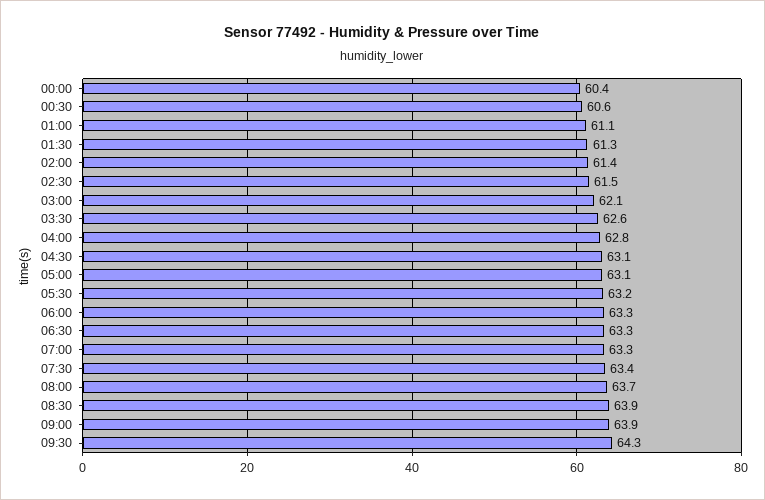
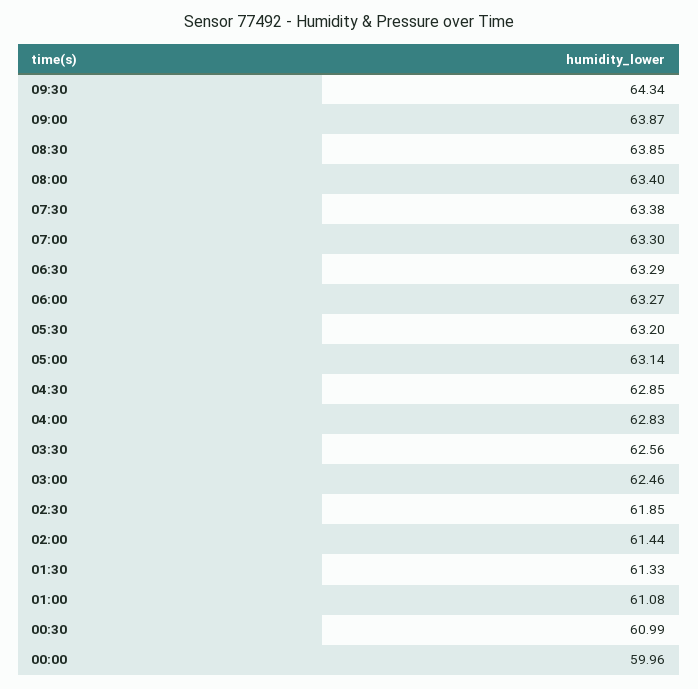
  {
-   "00:00": 60.4,
+   "00:00": 59.96,
-   "00:30": 60.6,
+   "00:30": 60.99,
    "01:00": 61.08,
    "01:30": 61.33,
    "02:00": 61.44,
-   "02:30": 61.5,
+   "02:30": 61.85,
-   "03:00": 62.1,
+   "03:00": 62.46,
    "03:30": 62.56,
    "04:00": 62.83,
-   "04:30": 63.1,
+   "04:30": 62.85,
    "05:00": 63.14,
    "05:30": 63.2,
    "06:00": 63.27,
    "06:30": 63.29,
    "07:00": 63.3,
    "07:30": 63.38,
-   "08:00": 63.7,
+   "08:00": 63.4,
    "08:30": 63.85,
    "09:00": 63.87,
    "09:30": 64.34
  }

